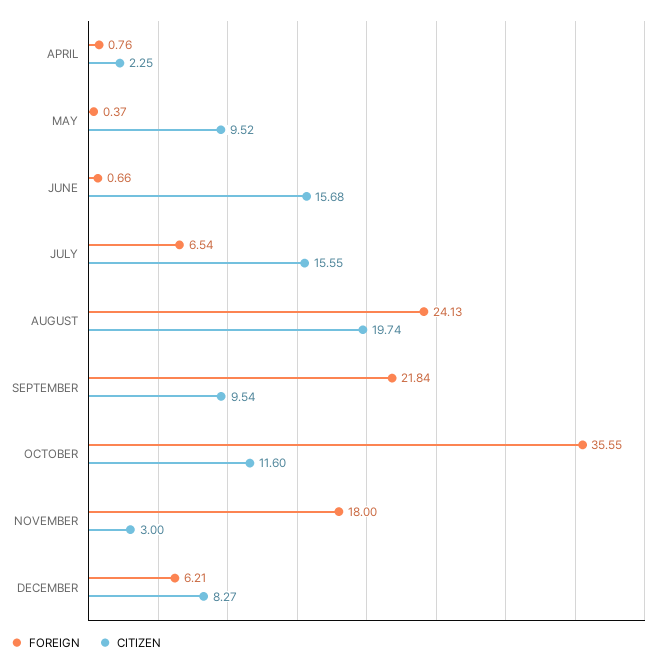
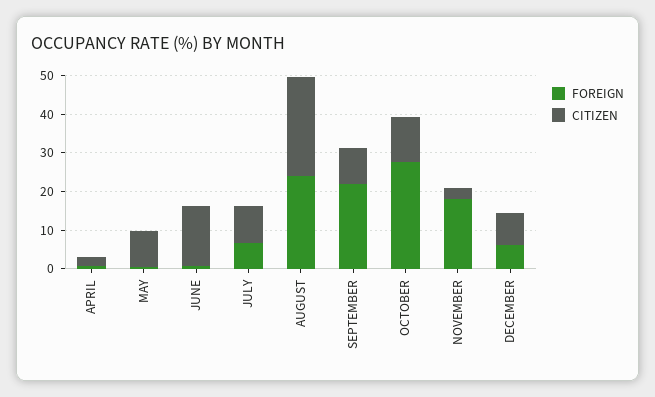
  {
    "FOREIGN": {
      "APRIL": 0.76,
      "MAY": 0.37,
      "JUNE": 0.66,
      "JULY": 6.54,
      "AUGUST": 24.13,
      "SEPTEMBER": 21.84,
-     "OCTOBER": 35.55,
+     "OCTOBER": 27.5,
      "NOVEMBER": 18,
      "DECEMBER": 6.21
    },
    "CITIZEN": {
      "APRIL": 2.25,
      "MAY": 9.52,
      "JUNE": 15.68,
-     "JULY": 15.55,
+     "JULY": 10,
-     "AUGUST": 19.74,
+     "AUGUST": 25,
      "SEPTEMBER": 9.54,
      "OCTOBER": 11.6,
      "NOVEMBER": 3,
      "DECEMBER": 8.27
    }
  }

